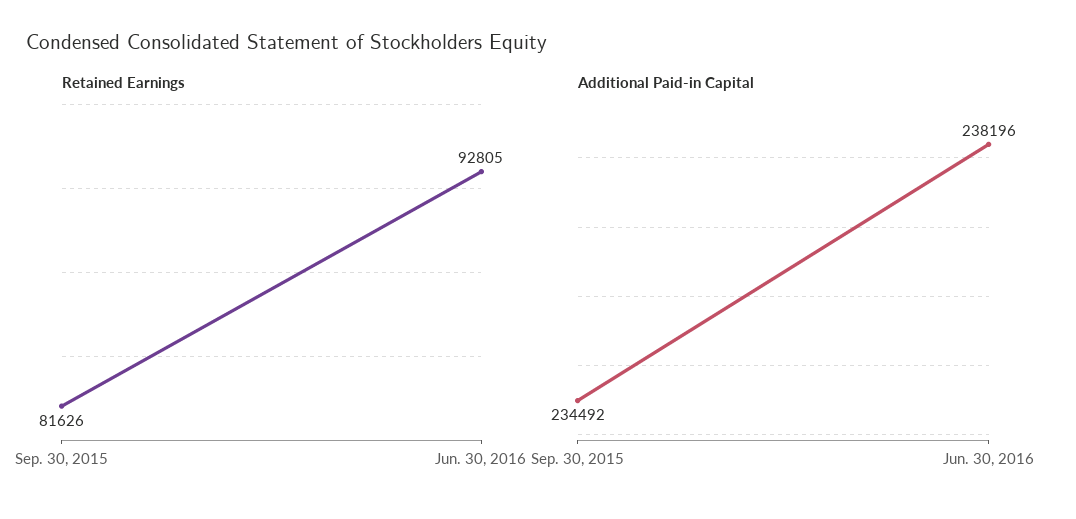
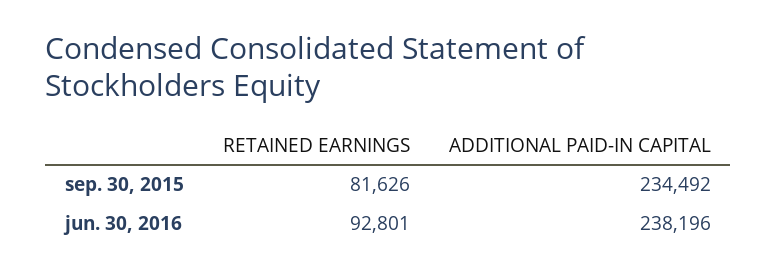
  {
    "Retained Earnings": {
      "Sep. 30, 2015": 81626,
-     "Jun. 30, 2016": 92805
+     "Jun. 30, 2016": 92801
    },
    "Additional Paid-in Capital": {
      "Sep. 30, 2015": 234492,
      "Jun. 30, 2016": 238196
    }
  }

